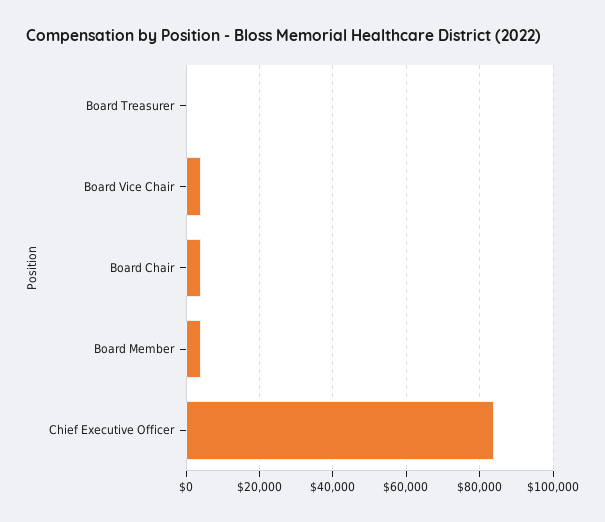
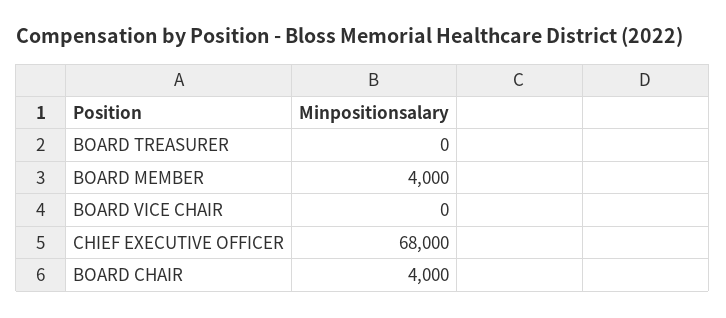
  {
    "Board Treasurer": 0,
-   "Board Vice Chair": 4000,
+   "Board Vice Chair": 0,
    "Board Chair": 4000,
    "Board Member": 4000,
-   "Chief Executive Officer": 84000
+   "Chief Executive Officer": 68000
  }

